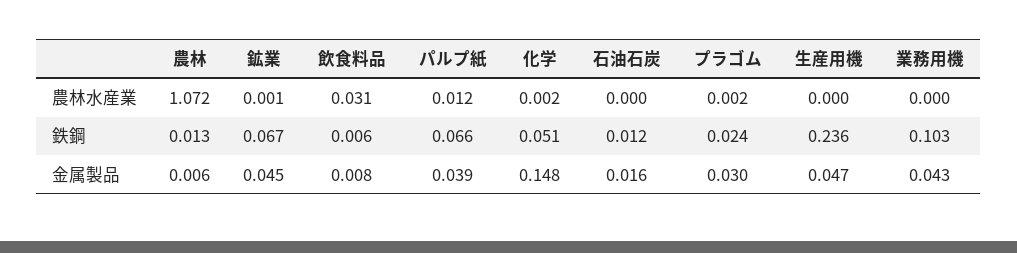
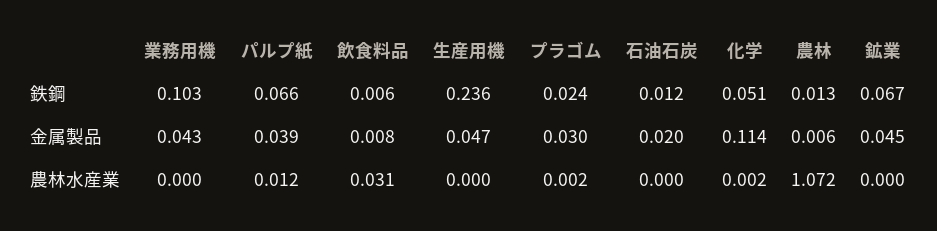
  {
    "農林": {
      "農林水産業": 1.072,
      "鉄鋼": 0.013,
      "金属製品": 0.006
    },
    "鉱業": {
-     "農林水産業": 0.001,
+     "農林水産業": 0,
      "鉄鋼": 0.067,
      "金属製品": 0.045
    },
    "飲食料品": {
      "農林水産業": 0.031,
      "鉄鋼": 0.006,
      "金属製品": 0.008
    },
    "パルプ紙": {
      "農林水産業": 0.012,
      "鉄鋼": 0.066,
      "金属製品": 0.039
    },
    "化学": {
      "農林水産業": 0.002,
      "鉄鋼": 0.051,
-     "金属製品": 0.148
+     "金属製品": 0.114
    },
    "石油石炭": {
      "農林水産業": 0,
      "鉄鋼": 0.012,
-     "金属製品": 0.016
+     "金属製品": 0.02
    },
    "プラゴム": {
      "農林水産業": 0.002,
      "鉄鋼": 0.024,
      "金属製品": 0.03
    },
    "生産用機": {
      "農林水産業": 0,
      "鉄鋼": 0.236,
      "金属製品": 0.047
    },
    "業務用機": {
      "農林水産業": 0,
      "鉄鋼": 0.103,
      "金属製品": 0.043
    }
  }

